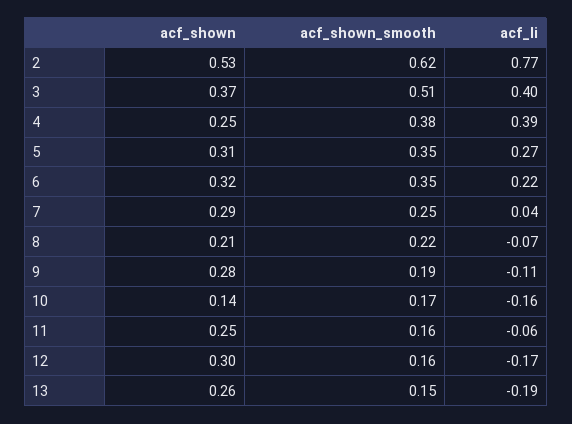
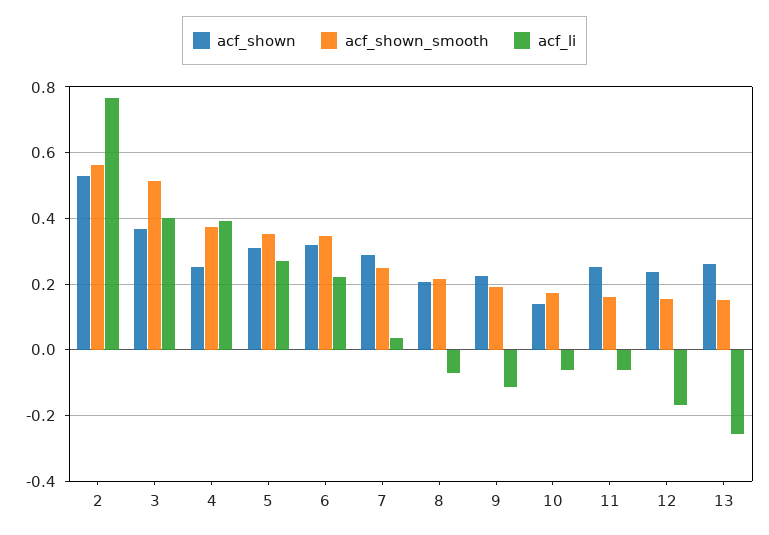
  {
    "acf_shown": {
      "2": 0.53,
      "3": 0.37,
      "4": 0.25,
      "5": 0.31,
      "6": 0.32,
      "7": 0.29,
      "8": 0.21,
-     "9": 0.28,
+     "9": 0.22,
      "10": 0.14,
      "11": 0.25,
-     "12": 0.3,
+     "12": 0.24,
      "13": 0.26
    },
    "acf_shown_smooth": {
-     "2": 0.62,
+     "2": 0.56,
      "3": 0.51,
      "4": 0.38,
      "5": 0.35,
      "6": 0.35,
      "7": 0.25,
      "8": 0.22,
      "9": 0.19,
      "10": 0.17,
      "11": 0.16,
      "12": 0.16,
      "13": 0.15
    },
    "acf_li": {
      "2": 0.77,
      "3": 0.4,
      "4": 0.39,
      "5": 0.27,
      "6": 0.22,
      "7": 0.04,
      "8": -0.07,
      "9": -0.11,
-     "10": -0.16,
+     "10": -0.06,
      "11": -0.06,
      "12": -0.17,
-     "13": -0.19
+     "13": -0.26
    }
  }

